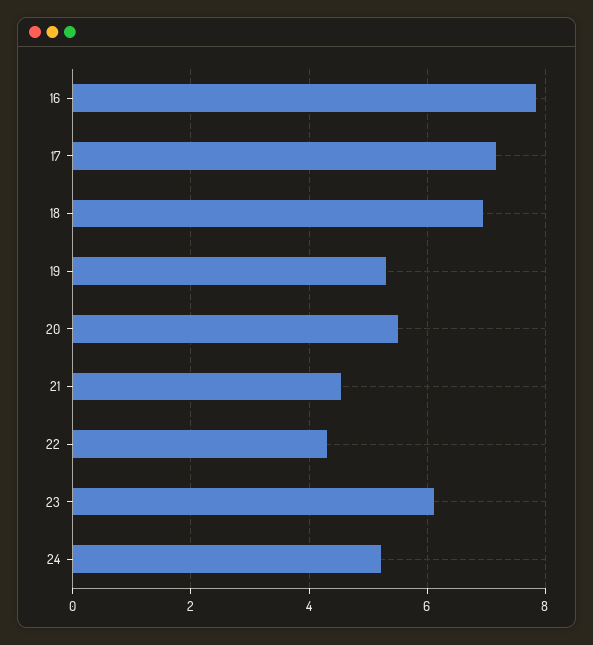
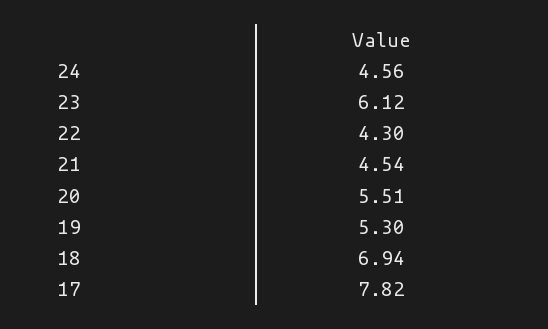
  {
-   "16": 7.8,
-   "17": 7.2,
+   "17": 7.82,
    "18": 6.94,
    "19": 5.3,
    "20": 5.51,
    "21": 4.54,
    "22": 4.3,
    "23": 6.12,
-   "24": 5.2
+   "24": 4.56
  }

